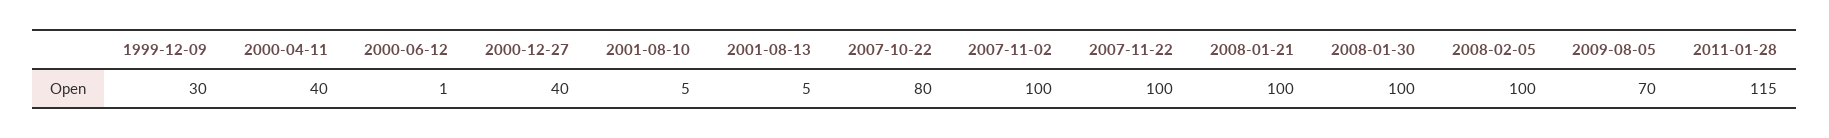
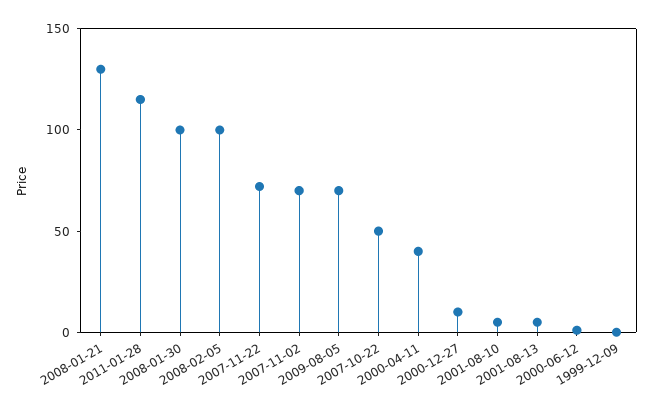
  {
-   "1999-12-09": 30,
+   "1999-12-09": 0,
    "2000-04-11": 40,
    "2000-06-12": 1,
-   "2000-12-27": 40,
+   "2000-12-27": 10,
    "2001-08-10": 5,
    "2001-08-13": 5,
-   "2007-10-22": 80,
+   "2007-10-22": 50,
-   "2007-11-02": 100,
+   "2007-11-02": 70,
-   "2007-11-22": 100,
+   "2007-11-22": 70,
-   "2008-01-21": 100,
+   "2008-01-21": 130,
    "2008-01-30": 100,
    "2008-02-05": 100,
    "2009-08-05": 70,
    "2011-01-28": 115
  }

